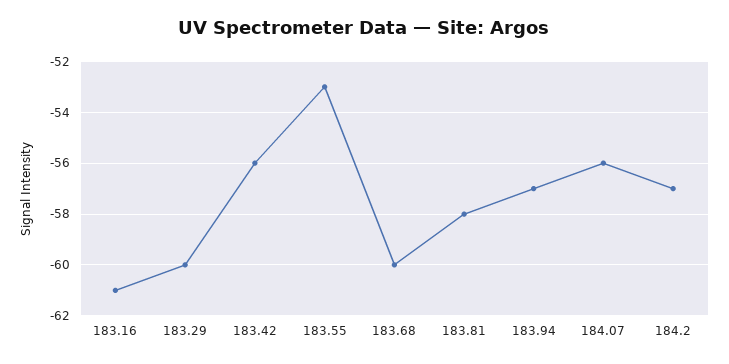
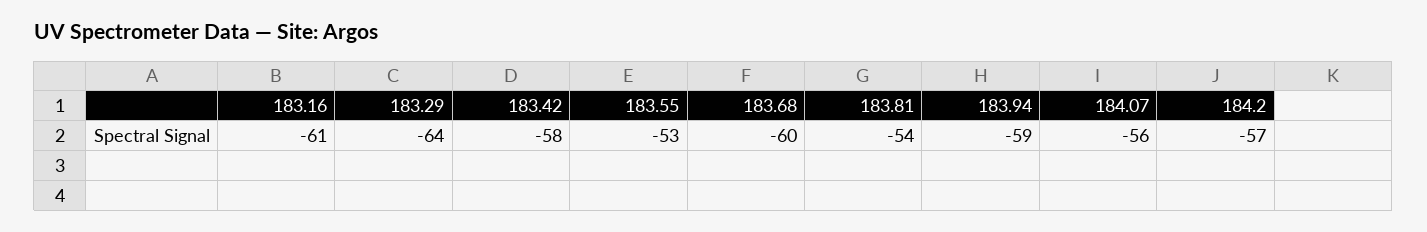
  {
    "183.16": -61,
-   "183.29": -60,
+   "183.29": -64,
-   "183.42": -56,
+   "183.42": -58,
    "183.55": -53,
    "183.68": -60,
-   "183.81": -58,
+   "183.81": -54,
-   "183.94": -57,
+   "183.94": -59,
    "184.07": -56,
    "184.2": -57
  }

